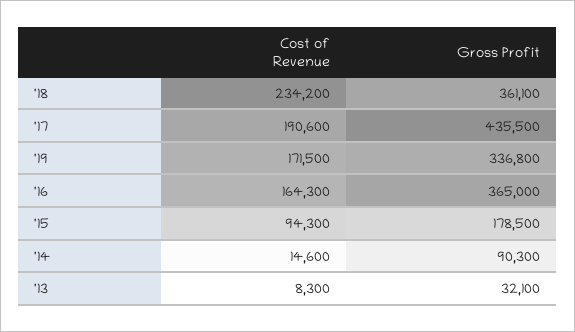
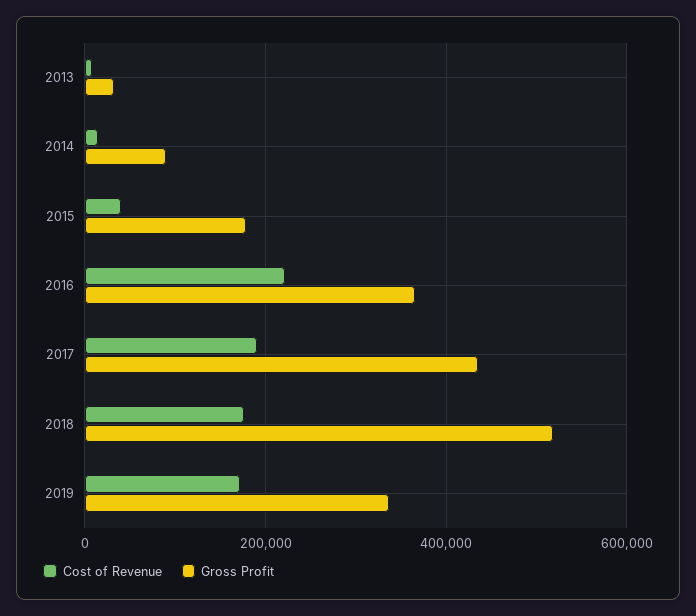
  {
    "Cost of Revenue": {
-     "'18": 234200,
+     "'18": 180000,
      "'17": 190600,
      "'19": 171500,
-     "'16": 164300,
+     "'16": 220000,
-     "'15": 94300,
+     "'15": 40000,
      "'14": 14600,
      "'13": 8300
    },
    "Gross Profit": {
-     "'18": 361100,
+     "'18": 520000,
      "'17": 435500,
      "'19": 336800,
      "'16": 365000,
      "'15": 178500,
      "'14": 90300,
      "'13": 32100
    }
  }

